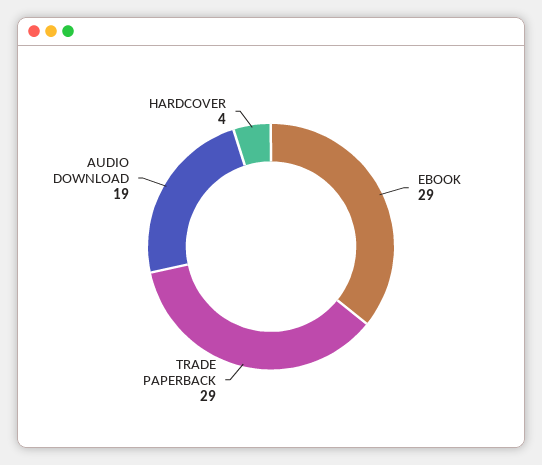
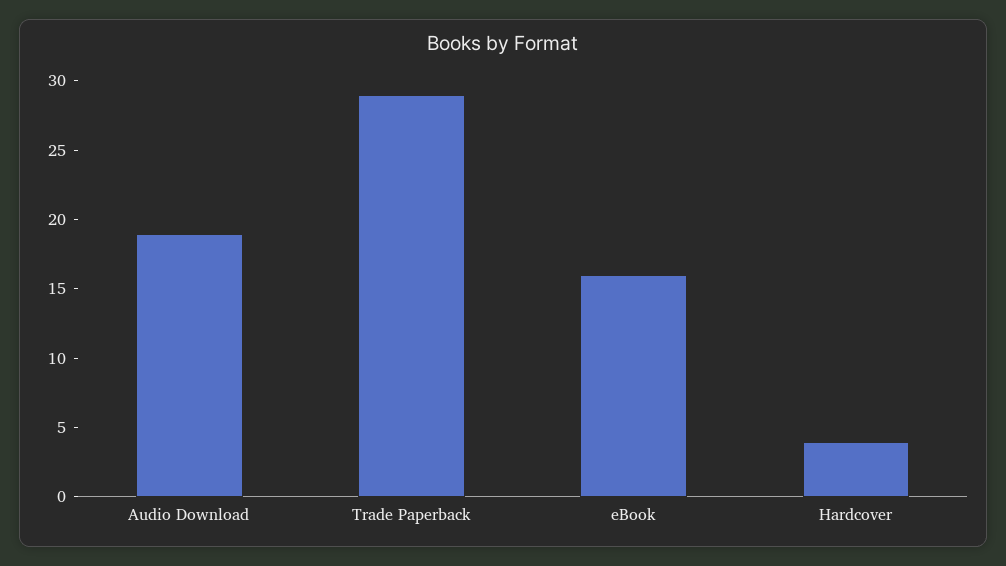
  {
-   "EBOOK": 29,
+   "EBOOK": 16,
    "TRADE PAPERBACK": 29,
    "AUDIO DOWNLOAD": 19,
    "HARDCOVER": 4
  }

